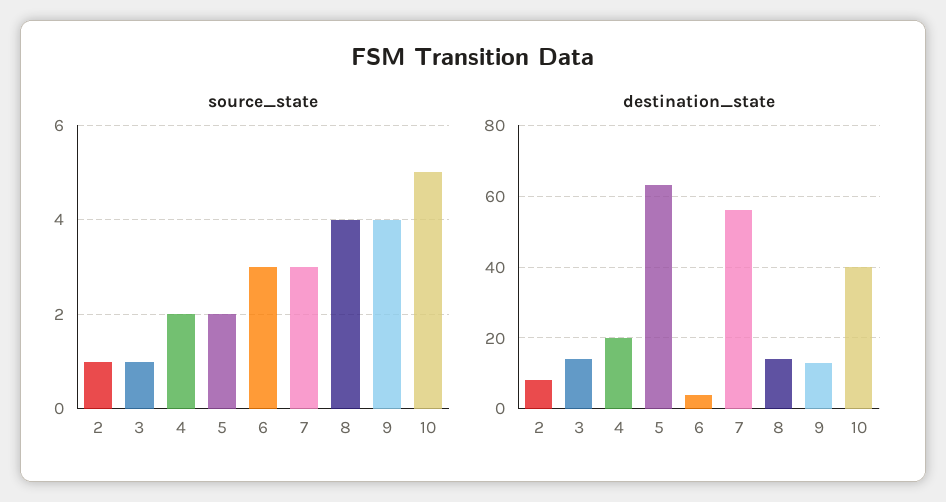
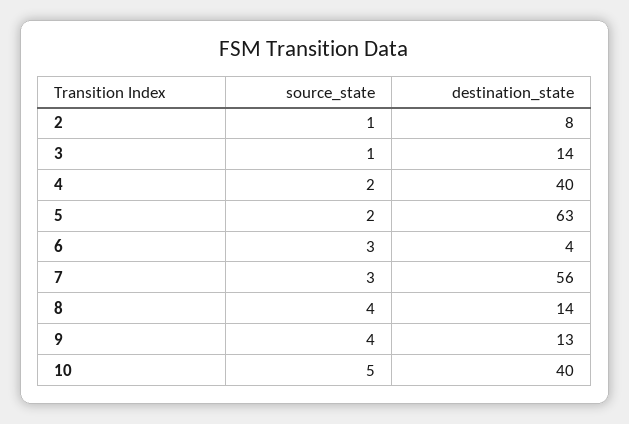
  {
    "source_state": {
      "2": 1,
      "3": 1,
      "4": 2,
      "5": 2,
      "6": 3,
      "7": 3,
      "8": 4,
      "9": 4,
      "10": 5
    },
    "destination_state": {
      "2": 8,
      "3": 14,
-     "4": 20,
+     "4": 40,
      "5": 63,
      "6": 4,
      "7": 56,
      "8": 14,
      "9": 13,
      "10": 40
    }
  }

